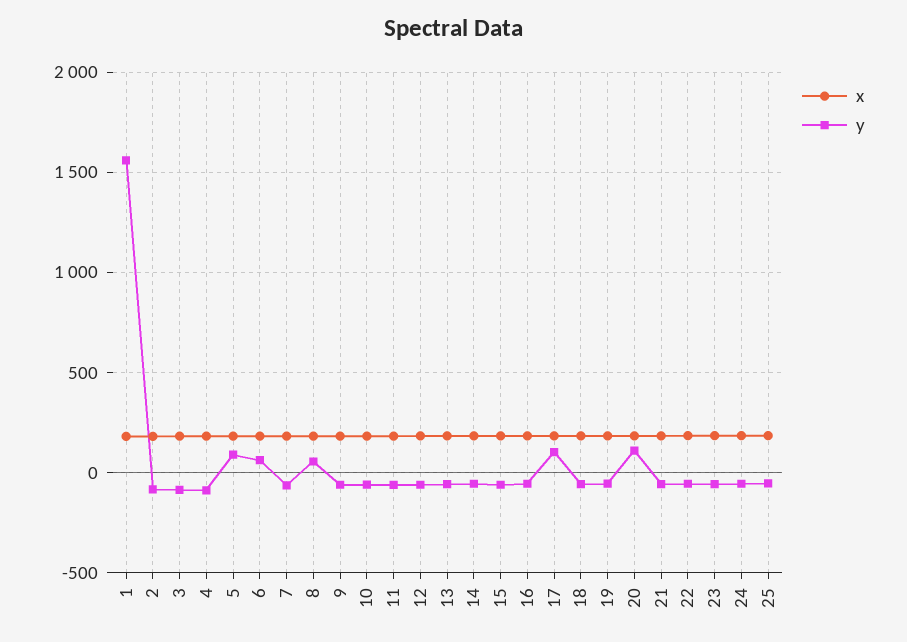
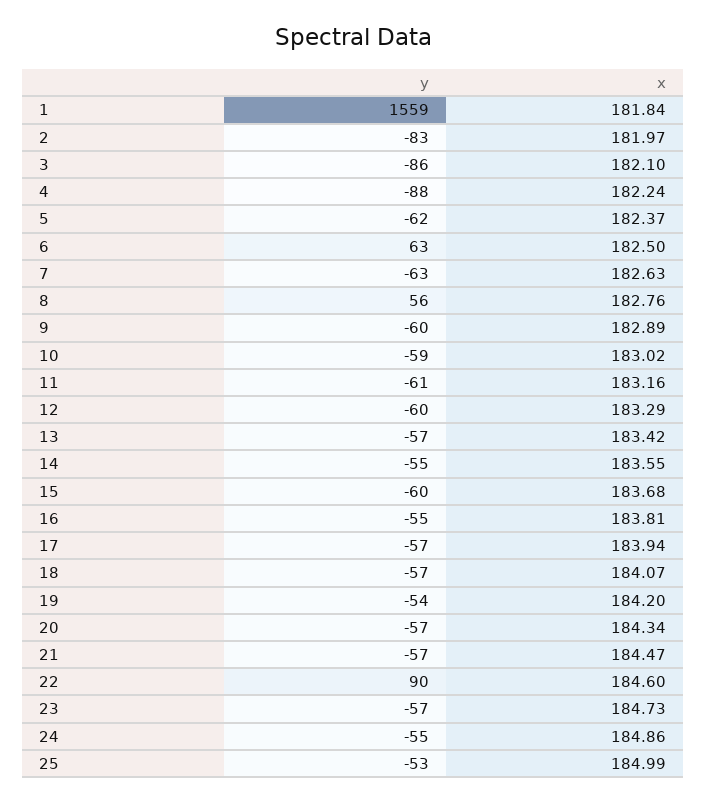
  {
    "x": {
      "1": 181.84,
      "2": 181.97,
      "3": 182.1,
      "4": 182.24,
      "5": 182.37,
      "6": 182.5,
      "7": 182.63,
      "8": 182.76,
      "9": 182.89,
      "10": 183.02,
      "11": 183.16,
      "12": 183.29,
      "13": 183.42,
      "14": 183.55,
      "15": 183.68,
      "16": 183.81,
      "17": 183.94,
      "18": 184.07,
      "19": 184.2,
      "20": 184.34,
      "21": 184.47,
      "22": 184.6,
      "23": 184.73,
      "24": 184.86,
      "25": 184.99
    },
    "y": {
      "1": 1559,
      "2": -83,
      "3": -86,
      "4": -88,
-     "5": 100,
+     "5": -62,
      "6": 63,
      "7": -63,
      "8": 56,
      "9": -60,
      "10": -59,
      "11": -61,
      "12": -60,
      "13": -57,
      "14": -55,
      "15": -60,
      "16": -55,
-     "17": 100,
+     "17": -57,
      "18": -57,
      "19": -54,
-     "20": 100,
+     "20": -57,
      "21": -57,
-     "22": -50,
+     "22": 90,
      "23": -57,
      "24": -55,
      "25": -53
    }
  }

